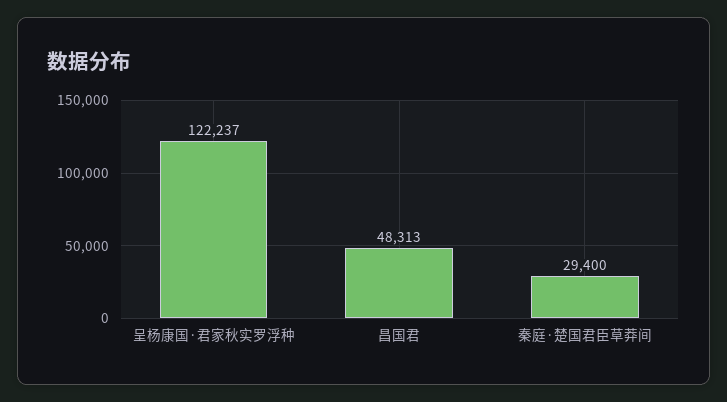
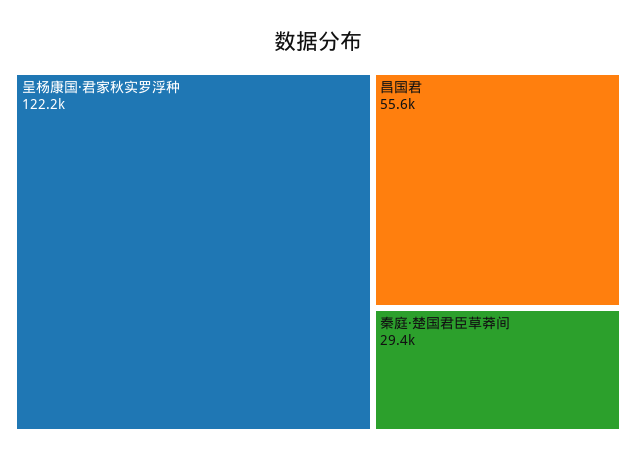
  {
    "呈杨康国·君家秋实罗浮种": 122237,
-   "昌国君": 48313,
+   "昌国君": 55600,
    "秦庭·楚国君臣草莽间": 29400
  }

